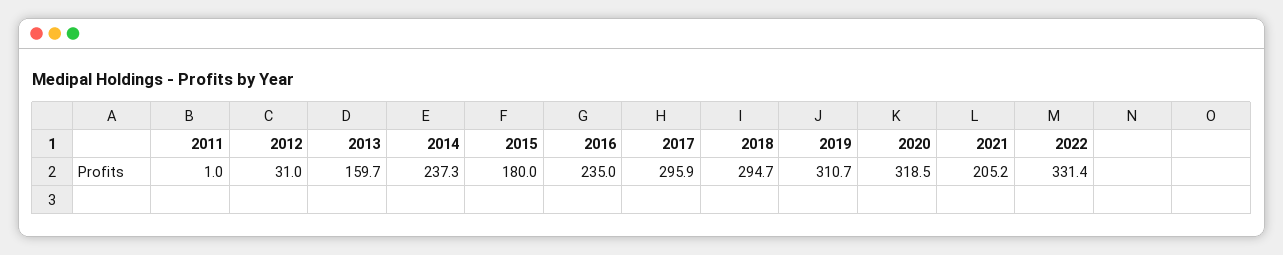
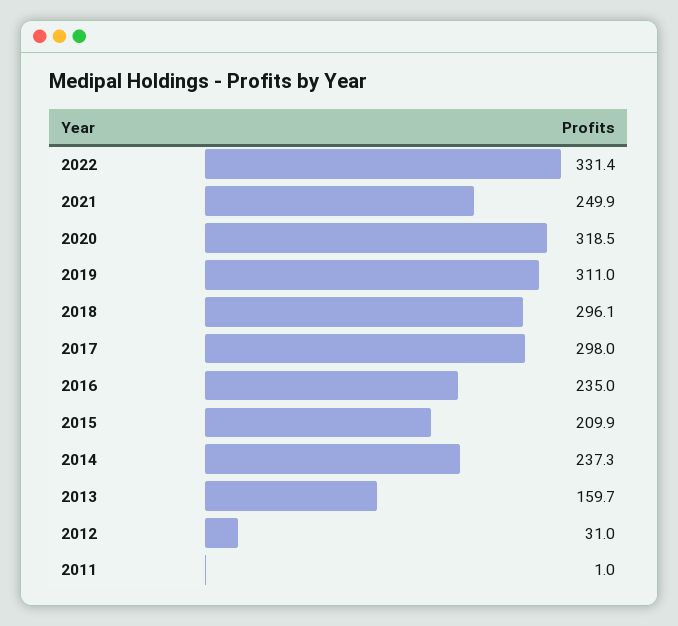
  {
    "2011": 1,
    "2012": 31,
    "2013": 159.7,
    "2014": 237.3,
-   "2015": 180,
+   "2015": 209.9,
    "2016": 235,
-   "2017": 295.9,
+   "2017": 298,
-   "2018": 294.7,
+   "2018": 296.1,
-   "2019": 310.7,
+   "2019": 311,
    "2020": 318.5,
-   "2021": 205.2,
+   "2021": 249.9,
    "2022": 331.4
  }

